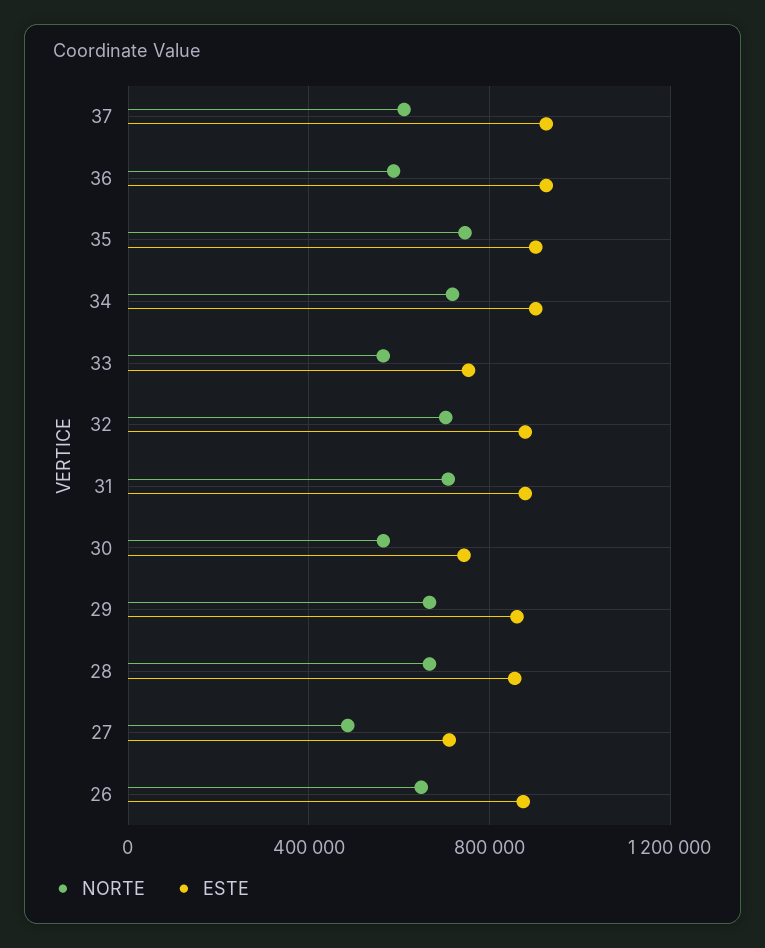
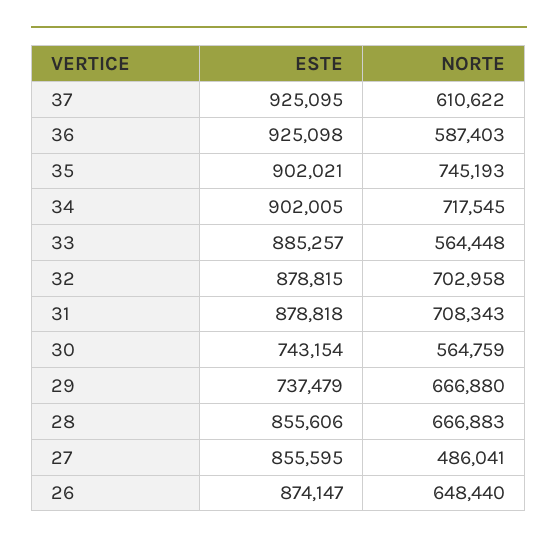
  {
    "NORTE": {
      "37": 610622,
      "36": 587403,
      "35": 745193,
      "34": 717545,
      "33": 564448,
      "32": 702958,
      "31": 708343,
      "30": 564759,
      "29": 666880,
      "28": 666883,
      "27": 486041,
      "26": 648440
    },
    "ESTE": {
      "37": 925095,
      "36": 925098,
      "35": 902021,
      "34": 902005,
-     "33": 750000,
+     "33": 885257,
      "32": 878815,
      "31": 878818,
      "30": 743154,
-     "29": 850000,
+     "29": 737479,
      "28": 855606,
-     "27": 700000,
+     "27": 855595,
      "26": 874147
    }
  }

